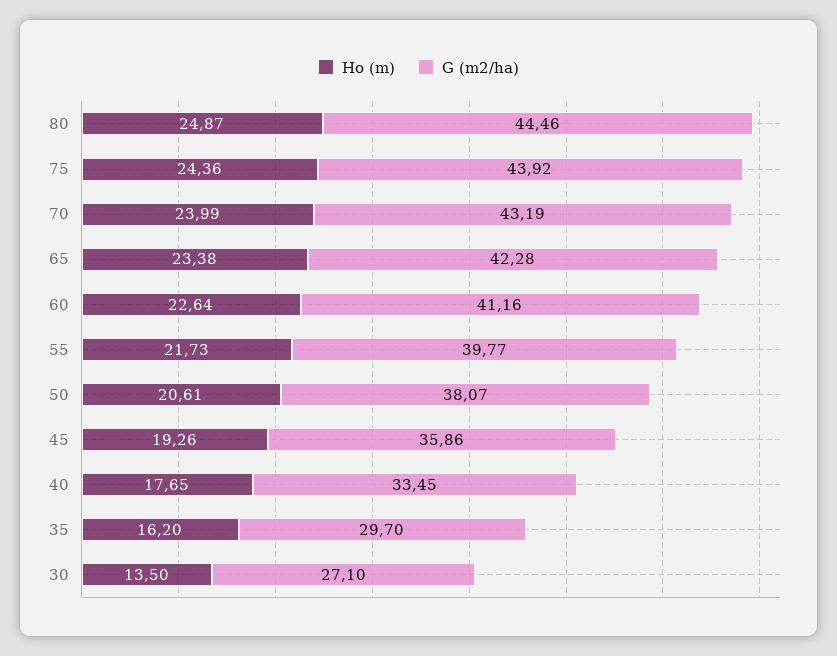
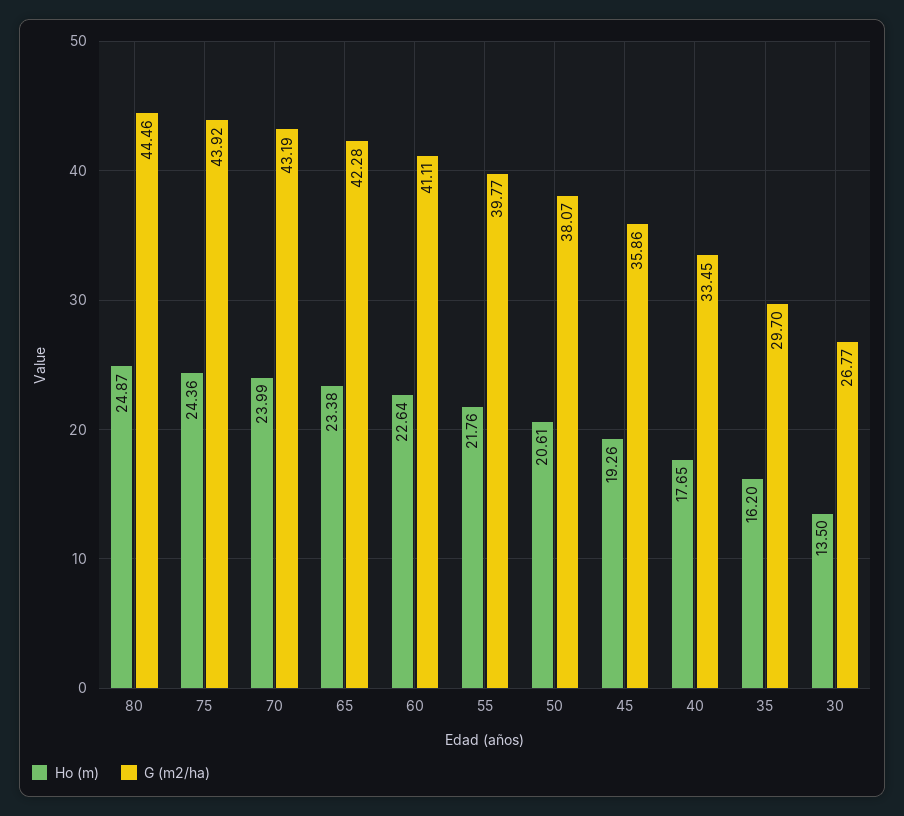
  {
    "Ho (m)": {
      "80": 24.87,
      "75": 24.36,
      "70": 23.99,
      "65": 23.38,
      "60": 22.64,
-     "55": 21.73,
+     "55": 21.76,
      "50": 20.61,
      "45": 19.26,
      "40": 17.65,
      "35": 16.2,
      "30": 13.5
    },
    "G (m2/ha)": {
      "80": 44.46,
      "75": 43.92,
      "70": 43.19,
      "65": 42.28,
-     "60": 41.16,
+     "60": 41.11,
      "55": 39.77,
      "50": 38.07,
      "45": 35.86,
      "40": 33.45,
      "35": 29.7,
-     "30": 27.1
+     "30": 26.77
    }
  }

